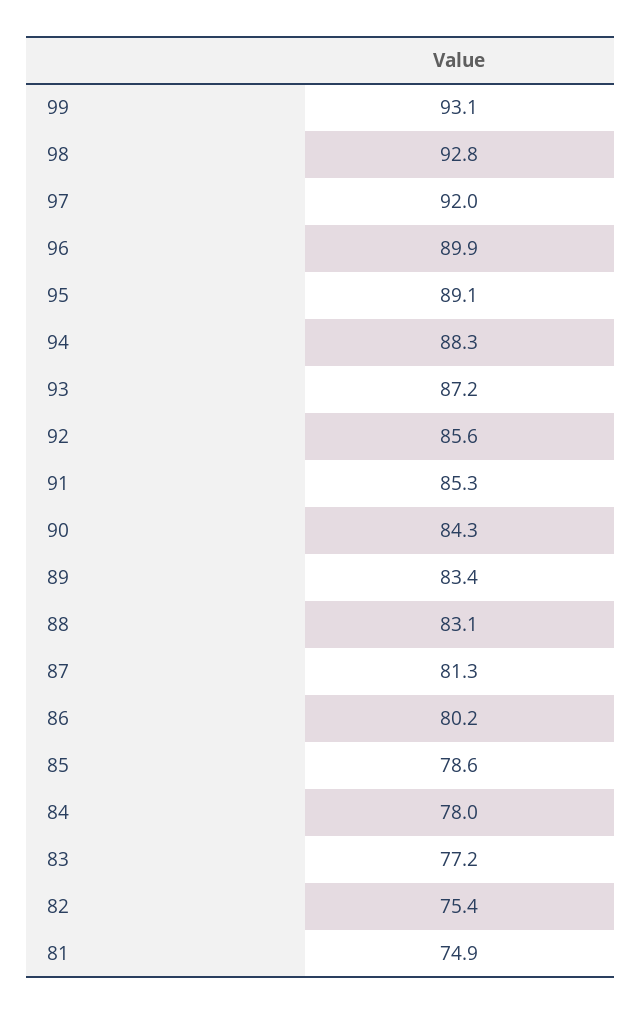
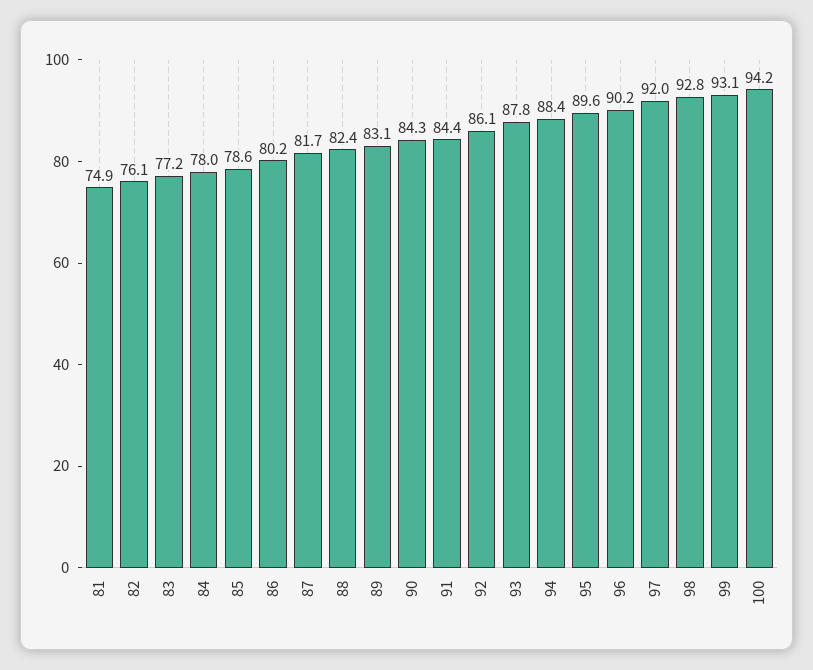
  {
    "99": 93.1,
    "98": 92.8,
    "97": 92,
-   "96": 89.9,
+   "96": 90.2,
-   "95": 89.1,
+   "95": 89.6,
-   "94": 88.3,
+   "94": 88.4,
-   "93": 87.2,
+   "93": 87.8,
-   "92": 85.6,
+   "92": 86.1,
-   "91": 85.3,
+   "91": 84.4,
    "90": 84.3,
-   "89": 83.4,
+   "89": 83.1,
-   "88": 83.1,
+   "88": 82.4,
-   "87": 81.3,
+   "87": 81.7,
    "86": 80.2,
    "85": 78.6,
    "84": 78,
    "83": 77.2,
-   "82": 75.4,
+   "82": 76.1,
-   "81": 74.9
+   "81": 74.9,
+   "100": 94.2
  }

